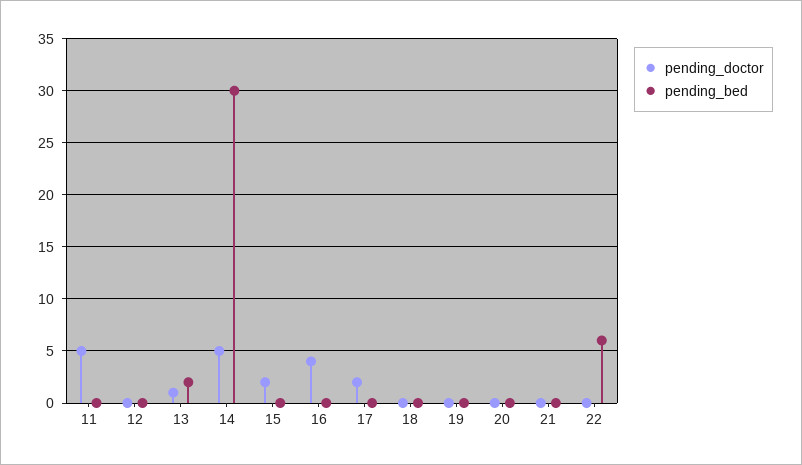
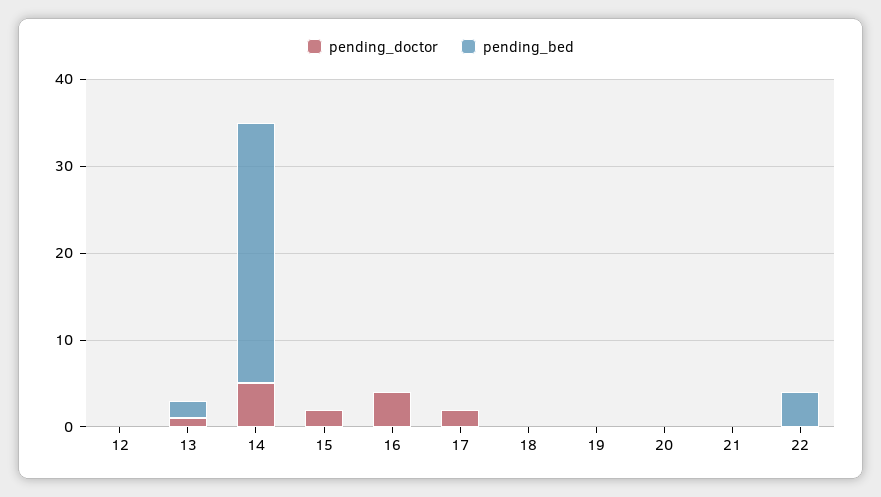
  {
    "pending_doctor": {
-     "11": 5,
      "12": 0,
      "13": 1,
      "14": 5,
      "15": 2,
      "16": 4,
      "17": 2,
      "18": 0,
      "19": 0,
      "20": 0,
      "21": 0,
      "22": 0
    },
    "pending_bed": {
-     "11": 0,
      "12": 0,
      "13": 2,
      "14": 30,
      "15": 0,
      "16": 0,
      "17": 0,
      "18": 0,
      "19": 0,
      "20": 0,
      "21": 0,
-     "22": 6
+     "22": 4
    }
  }

